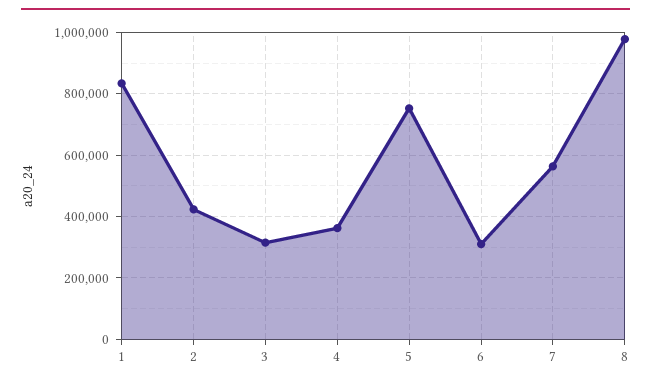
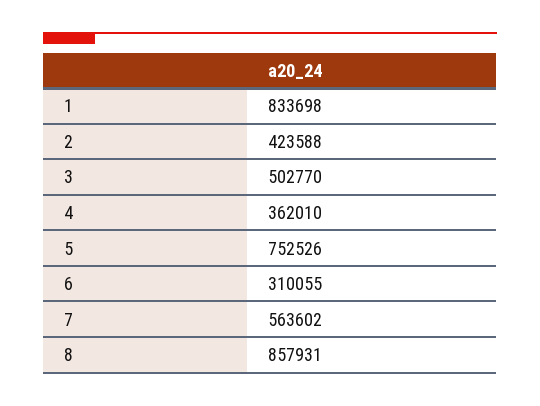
  {
    "1": 833698,
    "2": 423588,
-   "3": 320000,
+   "3": 502770,
    "4": 362010,
    "5": 752526,
    "6": 310055,
    "7": 563602,
-   "8": 980000
+   "8": 857931
  }

